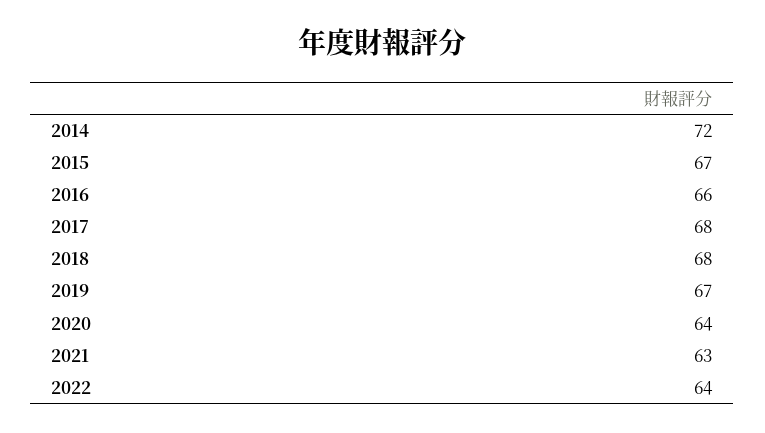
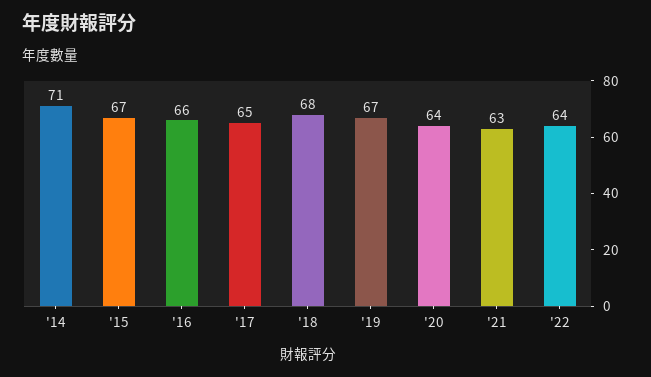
  {
-   "2014": 72,
+   "2014": 71,
    "2015": 67,
    "2016": 66,
-   "2017": 68,
+   "2017": 65,
    "2018": 68,
    "2019": 67,
    "2020": 64,
    "2021": 63,
    "2022": 64
  }

